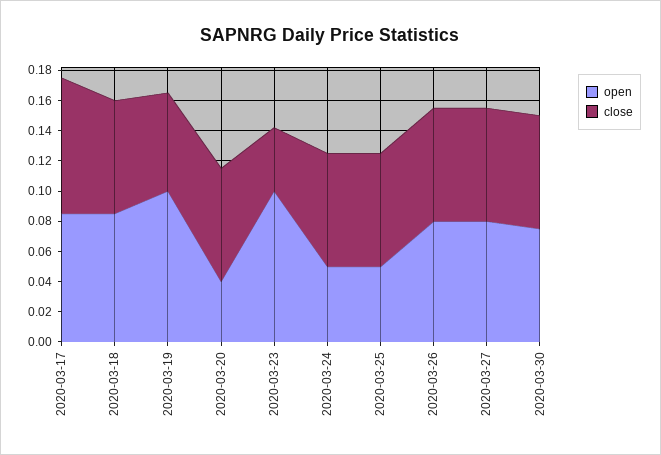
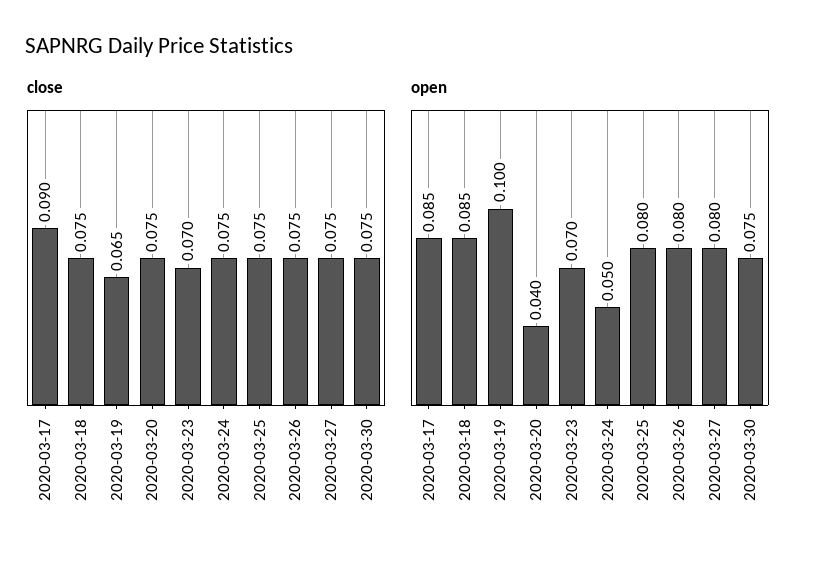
  {
    "open": {
      "2020-03-17": 0.085,
      "2020-03-18": 0.085,
      "2020-03-19": 0.1,
      "2020-03-20": 0.04,
-     "2020-03-23": 0.1,
+     "2020-03-23": 0.07,
      "2020-03-24": 0.05,
-     "2020-03-25": 0.05,
+     "2020-03-25": 0.08,
      "2020-03-26": 0.08,
      "2020-03-27": 0.08,
      "2020-03-30": 0.075
    },
    "close": {
      "2020-03-17": 0.09,
      "2020-03-18": 0.075,
      "2020-03-19": 0.065,
      "2020-03-20": 0.075,
-     "2020-03-23": 0.04,
+     "2020-03-23": 0.07,
      "2020-03-24": 0.075,
      "2020-03-25": 0.075,
      "2020-03-26": 0.075,
      "2020-03-27": 0.075,
      "2020-03-30": 0.075
    }
  }

